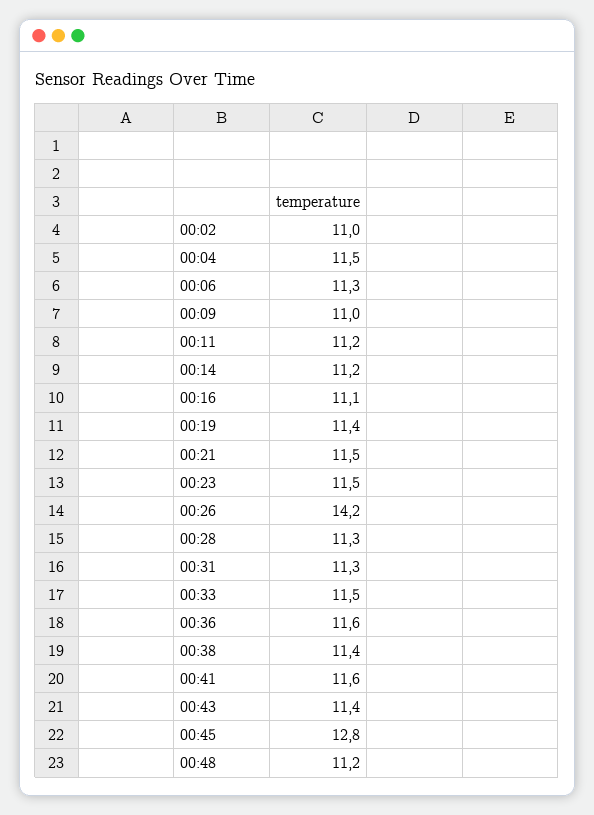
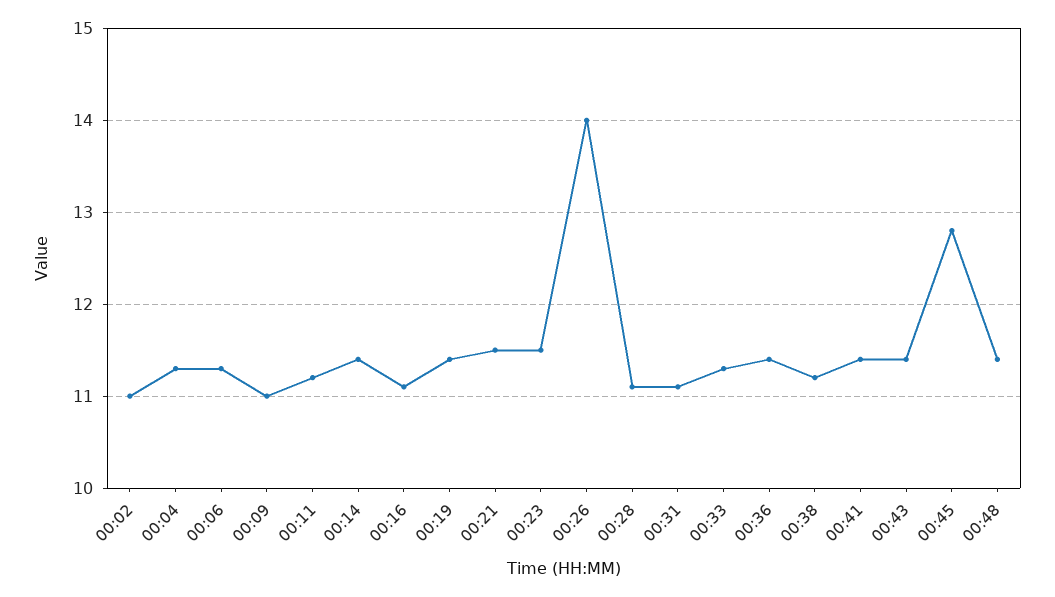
  {
    "00:02": 11,
-   "00:04": 11.5,
+   "00:04": 11.3,
    "00:06": 11.3,
    "00:09": 11,
    "00:11": 11.2,
-   "00:14": 11.2,
+   "00:14": 11.4,
    "00:16": 11.1,
    "00:19": 11.4,
    "00:21": 11.5,
    "00:23": 11.5,
-   "00:26": 14.2,
+   "00:26": 14,
-   "00:28": 11.3,
+   "00:28": 11.1,
-   "00:31": 11.3,
+   "00:31": 11.1,
-   "00:33": 11.5,
+   "00:33": 11.3,
-   "00:36": 11.6,
+   "00:36": 11.4,
-   "00:38": 11.4,
+   "00:38": 11.2,
-   "00:41": 11.6,
+   "00:41": 11.4,
    "00:43": 11.4,
    "00:45": 12.8,
-   "00:48": 11.2
+   "00:48": 11.4
  }

